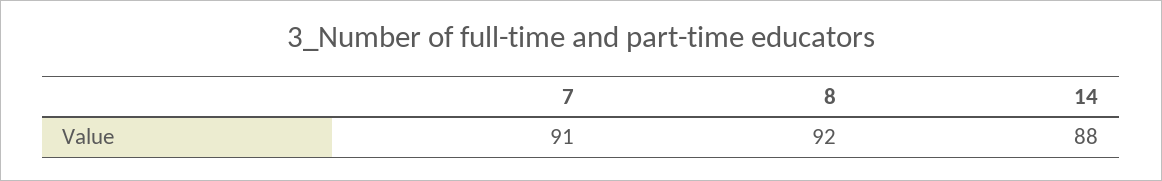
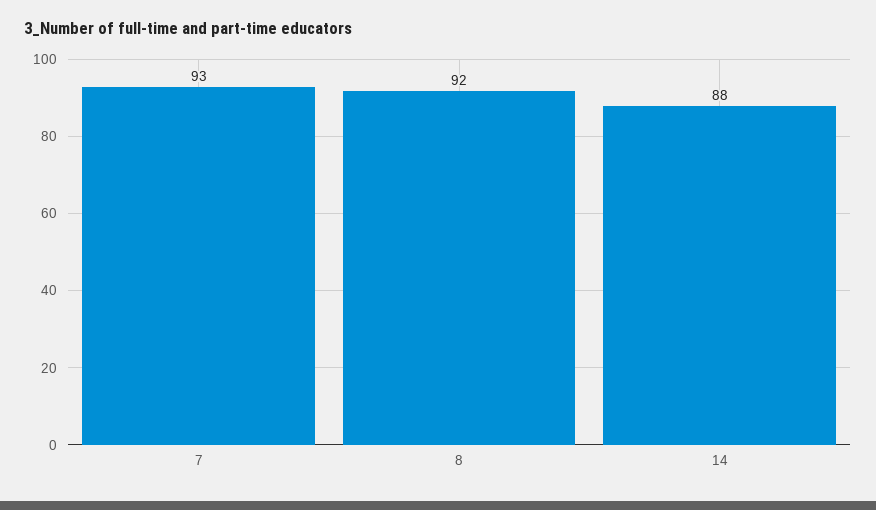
  {
-   "7": 91,
+   "7": 93,
    "8": 92,
    "14": 88
  }

